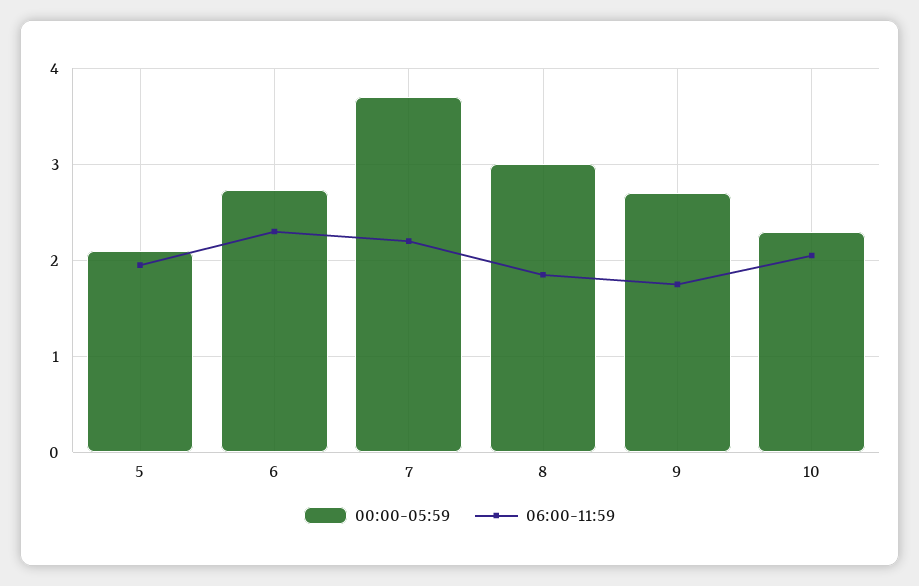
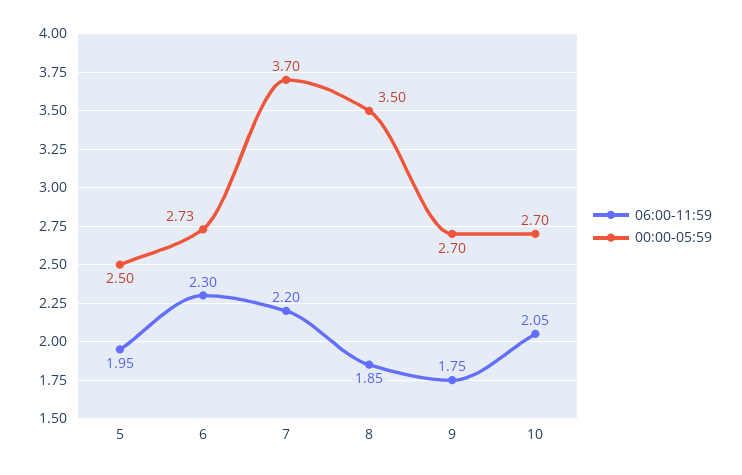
  {
    "00:00-05:59": {
-     "5": 2.1,
+     "5": 2.5,
      "6": 2.73,
      "7": 3.7,
-     "8": 3,
+     "8": 3.5,
      "9": 2.7,
-     "10": 2.3
+     "10": 2.7
    },
    "06:00-11:59": {
      "5": 1.95,
      "6": 2.3,
      "7": 2.2,
      "8": 1.85,
      "9": 1.75,
      "10": 2.05
    }
  }

